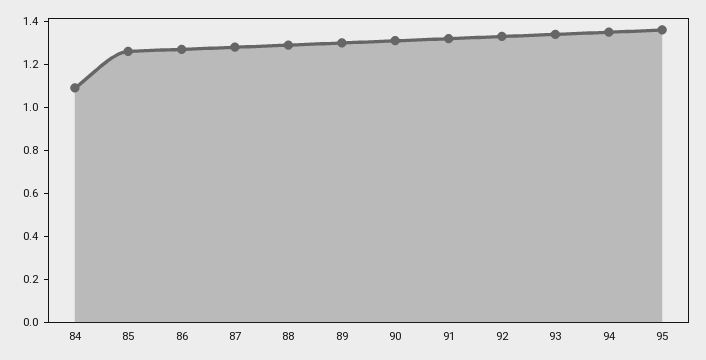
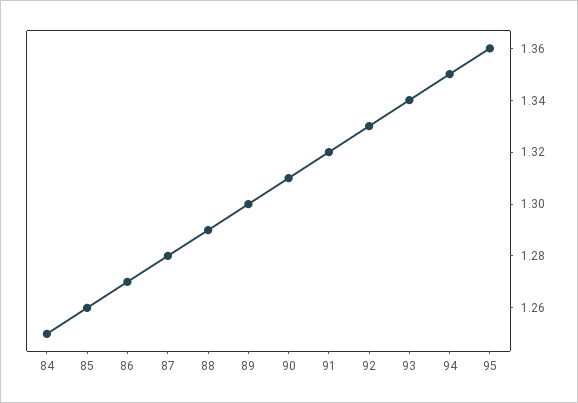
  {
-   "84": 1.1,
+   "84": 1.25,
    "85": 1.26,
    "86": 1.27,
    "87": 1.28,
    "88": 1.29,
    "89": 1.3,
    "90": 1.31,
    "91": 1.32,
    "92": 1.33,
    "93": 1.34,
    "94": 1.35,
    "95": 1.36
  }

